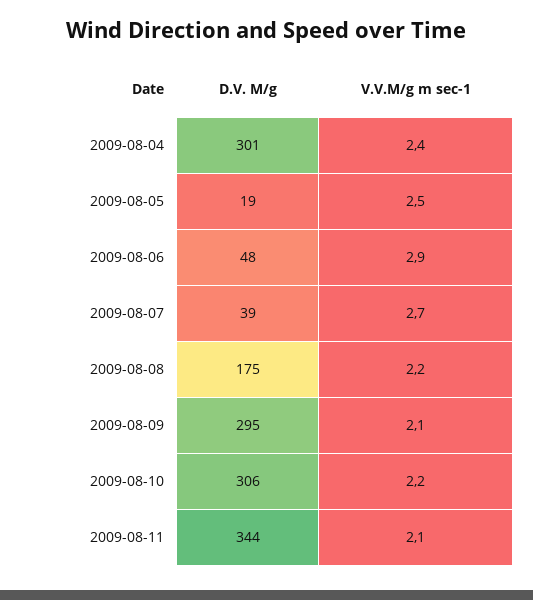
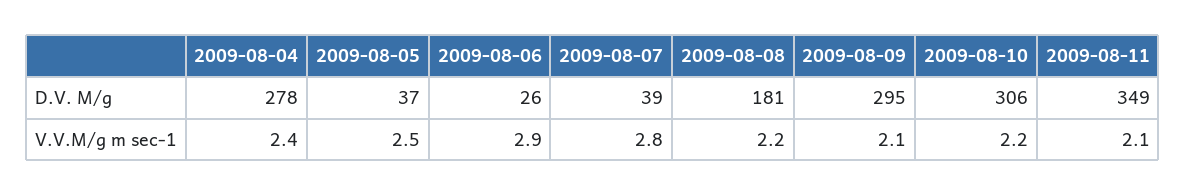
  {
    "D.V. M/g": {
-     "2009-08-04": 301,
+     "2009-08-04": 278,
-     "2009-08-05": 19,
+     "2009-08-05": 37,
-     "2009-08-06": 48,
+     "2009-08-06": 26,
      "2009-08-07": 39,
-     "2009-08-08": 175,
+     "2009-08-08": 181,
      "2009-08-09": 295,
      "2009-08-10": 306,
-     "2009-08-11": 344
+     "2009-08-11": 349
    },
    "V.V.M/g m sec-1": {
      "2009-08-04": 2.4,
      "2009-08-05": 2.5,
      "2009-08-06": 2.9,
-     "2009-08-07": 2.7,
+     "2009-08-07": 2.8,
      "2009-08-08": 2.2,
      "2009-08-09": 2.1,
      "2009-08-10": 2.2,
      "2009-08-11": 2.1
    }
  }

